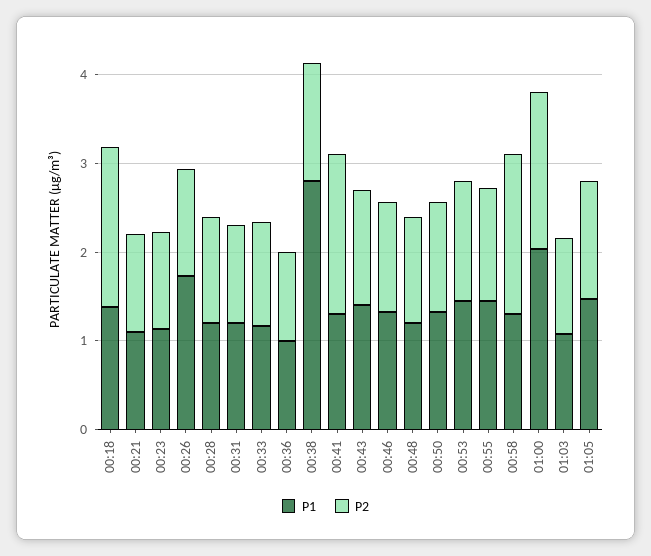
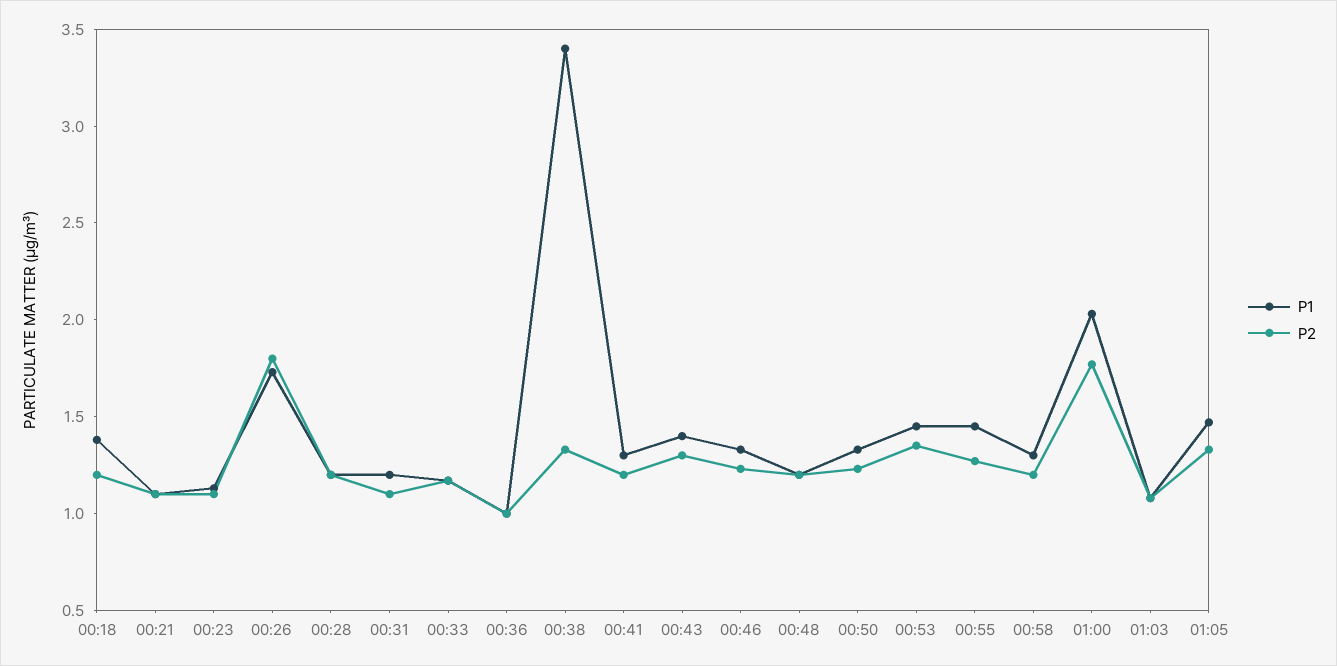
  {
    "P1": {
      "00:18": 1.4,
      "00:21": 1.1,
      "00:23": 1.1,
      "00:26": 1.7,
      "00:28": 1.2,
      "00:31": 1.2,
      "00:33": 1.2,
      "00:36": 1,
-     "00:38": 2.8,
+     "00:38": 3.4,
      "00:41": 1.3,
      "00:43": 1.4,
      "00:46": 1.3,
      "00:48": 1.2,
      "00:50": 1.3,
      "00:53": 1.5,
      "00:55": 1.5,
      "00:58": 1.3,
      "01:00": 2,
      "01:03": 1.1,
      "01:05": 1.5
    },
    "P2": {
-     "00:18": 1.8,
+     "00:18": 1.2,
      "00:21": 1.1,
      "00:23": 1.1,
-     "00:26": 1.2,
+     "00:26": 1.8,
      "00:28": 1.2,
      "00:31": 1.1,
      "00:33": 1.2,
      "00:36": 1,
      "00:38": 1.3,
-     "00:41": 1.8,
+     "00:41": 1.2,
      "00:43": 1.3,
      "00:46": 1.2,
      "00:48": 1.2,
      "00:50": 1.2,
      "00:53": 1.4,
      "00:55": 1.3,
-     "00:58": 1.8,
+     "00:58": 1.2,
      "01:00": 1.8,
      "01:03": 1.1,
      "01:05": 1.3
    }
  }

